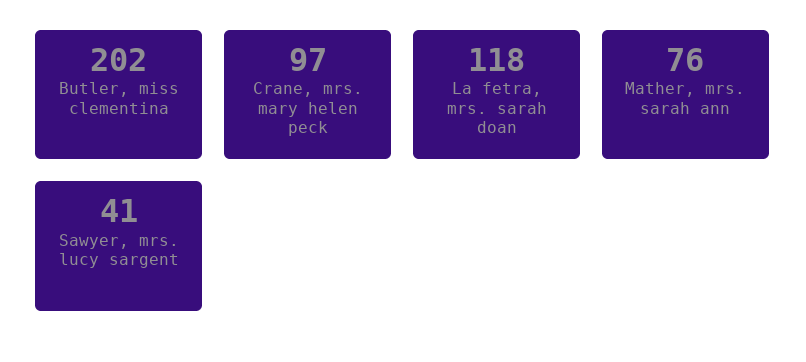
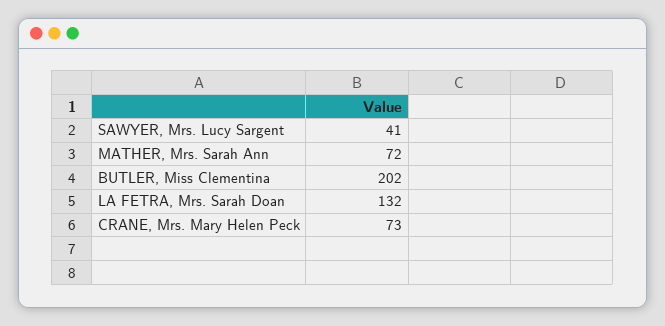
  {
    "Butler, miss clementina": 202,
-   "Crane, mrs. mary helen peck": 97,
+   "Crane, mrs. mary helen peck": 73,
-   "La fetra, mrs. sarah doan": 118,
+   "La fetra, mrs. sarah doan": 132,
-   "Mather, mrs. sarah ann": 76,
+   "Mather, mrs. sarah ann": 72,
    "Sawyer, mrs. lucy sargent": 41
  }

